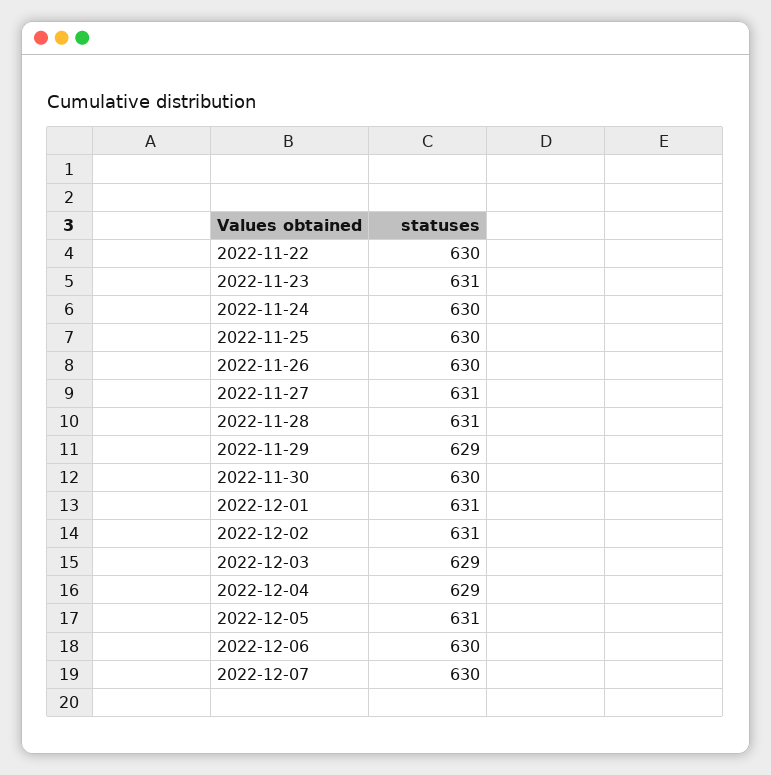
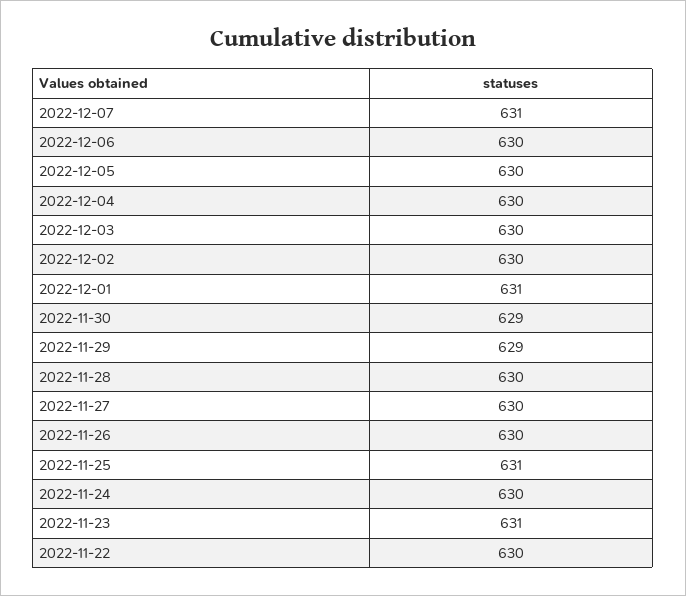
  {
    "2022-11-22": 630,
    "2022-11-23": 631,
    "2022-11-24": 630,
-   "2022-11-25": 630,
+   "2022-11-25": 631,
    "2022-11-26": 630,
-   "2022-11-27": 631,
+   "2022-11-27": 630,
-   "2022-11-28": 631,
+   "2022-11-28": 630,
    "2022-11-29": 629,
-   "2022-11-30": 630,
+   "2022-11-30": 629,
    "2022-12-01": 631,
-   "2022-12-02": 631,
+   "2022-12-02": 630,
-   "2022-12-03": 629,
+   "2022-12-03": 630,
-   "2022-12-04": 629,
+   "2022-12-04": 630,
-   "2022-12-05": 631,
+   "2022-12-05": 630,
    "2022-12-06": 630,
-   "2022-12-07": 630
+   "2022-12-07": 631
  }

